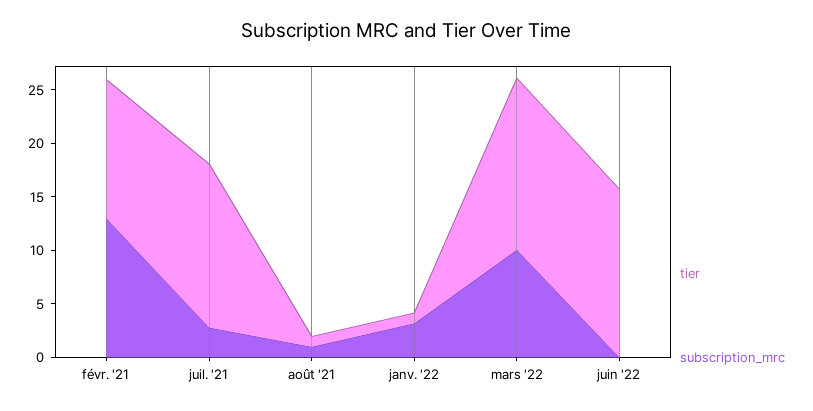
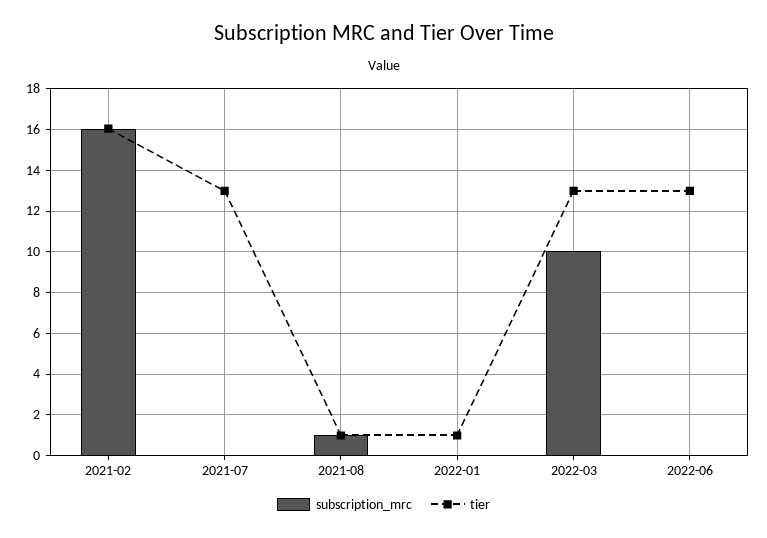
  {
    "tier": {
-     "févr. '21": 13,
+     "févr. '21": 16,
-     "juil. '21": 15,
+     "juil. '21": 13,
      "août '21": 1,
      "janv. '22": 1,
-     "mars '22": 16,
+     "mars '22": 13,
-     "juin '22": 16
+     "juin '22": 13
    },
    "subscription_mrc": {
-     "févr. '21": 13,
+     "févr. '21": 16,
-     "juil. '21": 3,
+     "juil. '21": 0,
      "août '21": 1,
-     "janv. '22": 3,
+     "janv. '22": 0,
      "mars '22": 10,
      "juin '22": 0
    }
  }

